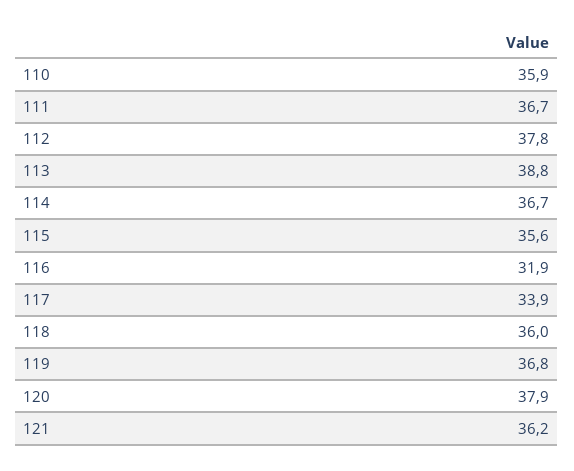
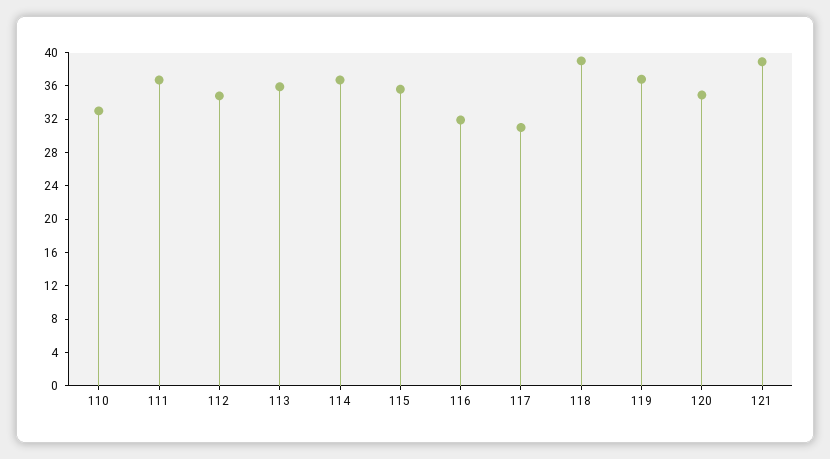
  {
-   "110": 35.9,
+   "110": 33,
    "111": 36.7,
-   "112": 37.8,
+   "112": 35,
-   "113": 38.8,
+   "113": 36,
    "114": 36.7,
    "115": 35.6,
    "116": 31.9,
-   "117": 33.9,
+   "117": 31,
-   "118": 36,
+   "118": 39,
    "119": 36.8,
-   "120": 37.9,
+   "120": 35,
-   "121": 36.2
+   "121": 39
  }

